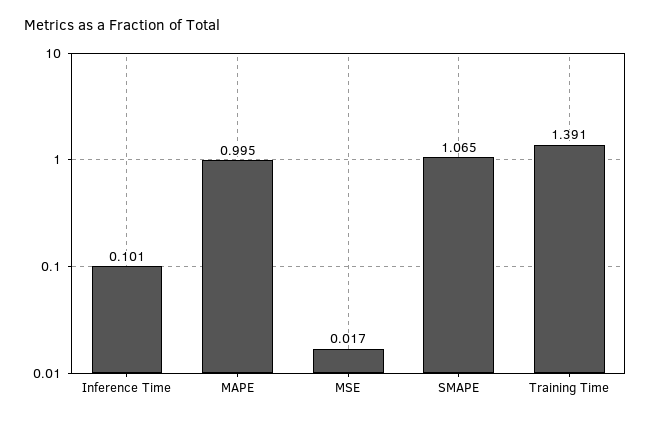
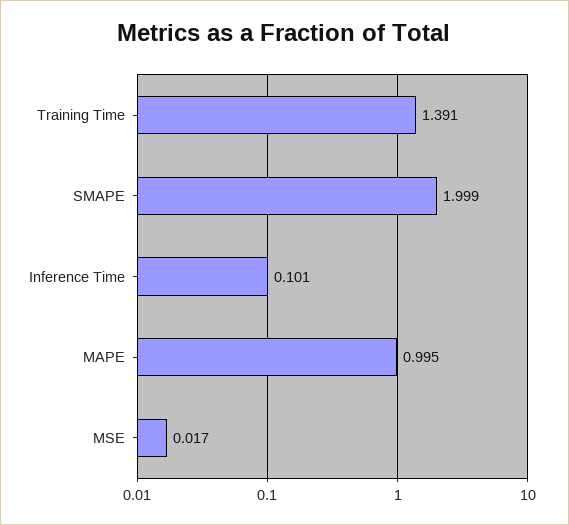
  {
    "Inference Time": 0.101,
    "MAPE": 0.995,
    "MSE": 0.017,
-   "SMAPE": 1.065,
+   "SMAPE": 1.999,
    "Training Time": 1.391
  }

